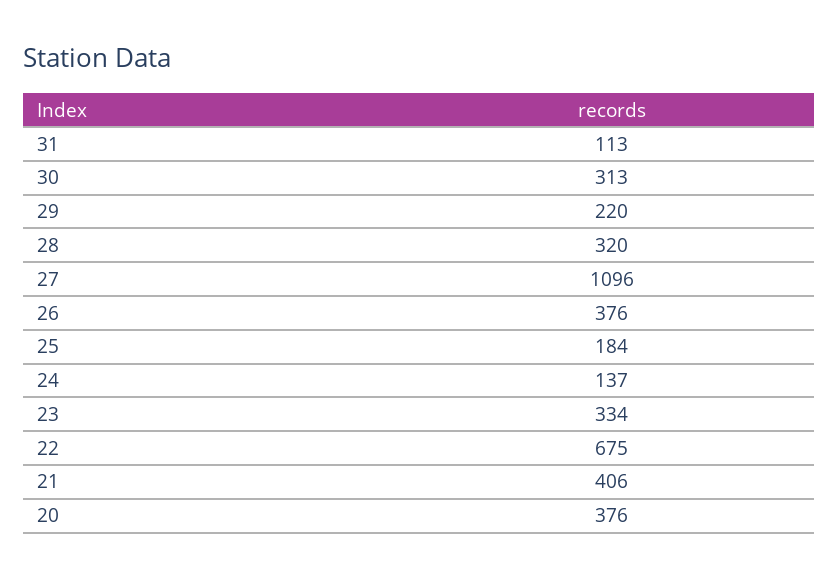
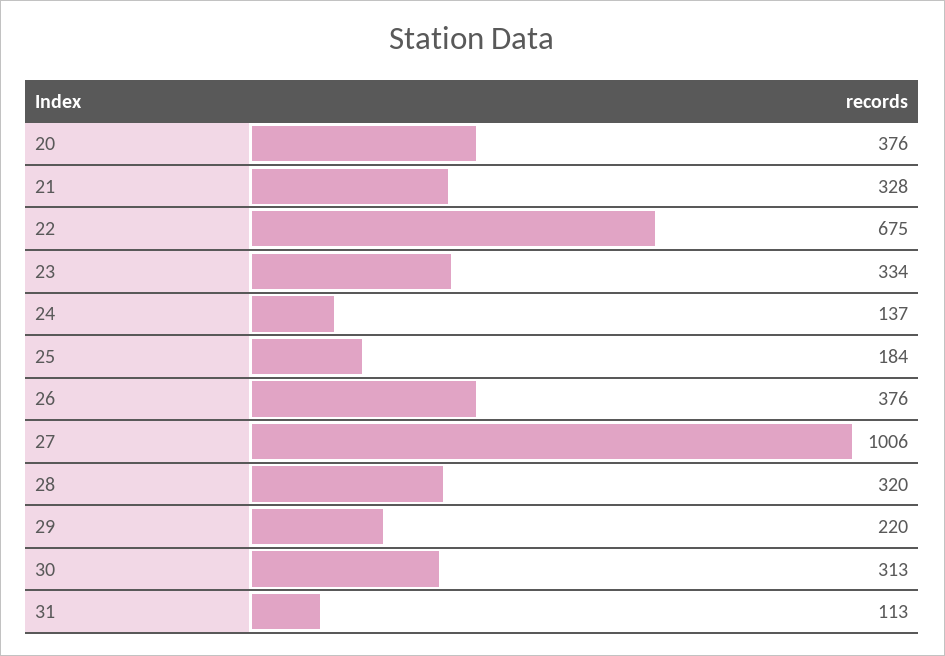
  {
    "31": 113,
    "30": 313,
    "29": 220,
    "28": 320,
-   "27": 1096,
+   "27": 1006,
    "26": 376,
    "25": 184,
    "24": 137,
    "23": 334,
    "22": 675,
-   "21": 406,
+   "21": 328,
    "20": 376
  }

